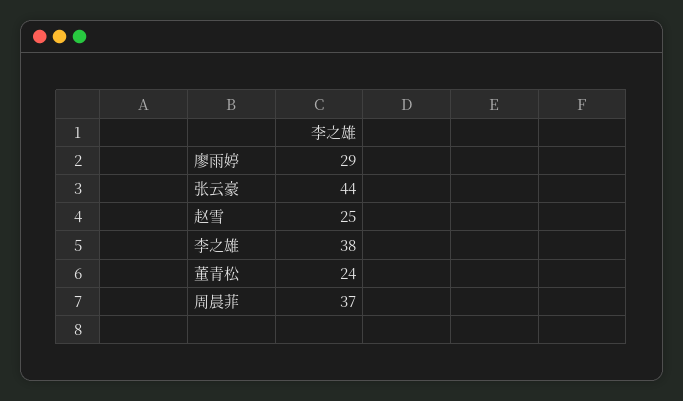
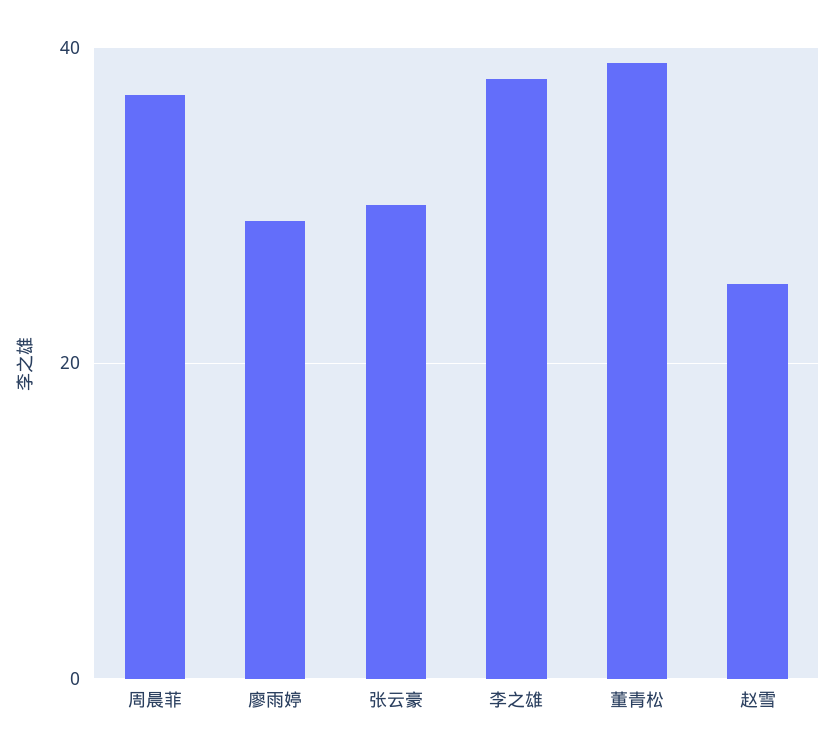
  {
    "廖雨婷": 29,
-   "张云豪": 44,
+   "张云豪": 30,
    "赵雪": 25,
    "李之雄": 38,
-   "董青松": 24,
+   "董青松": 40,
    "周晨菲": 37
  }

